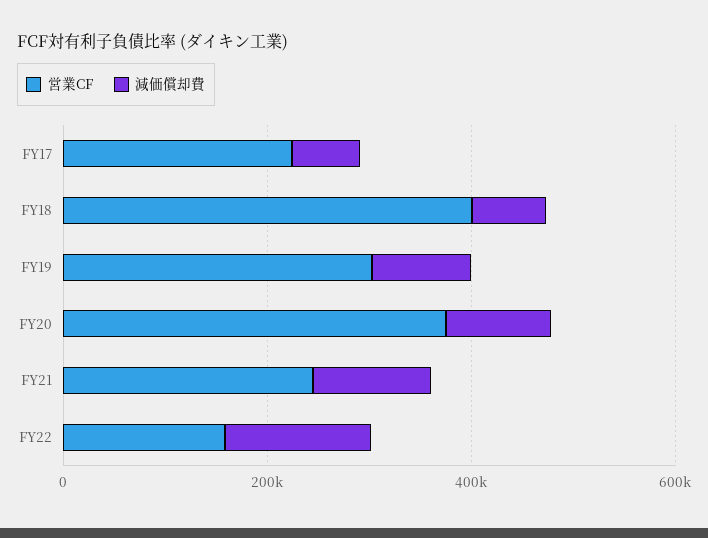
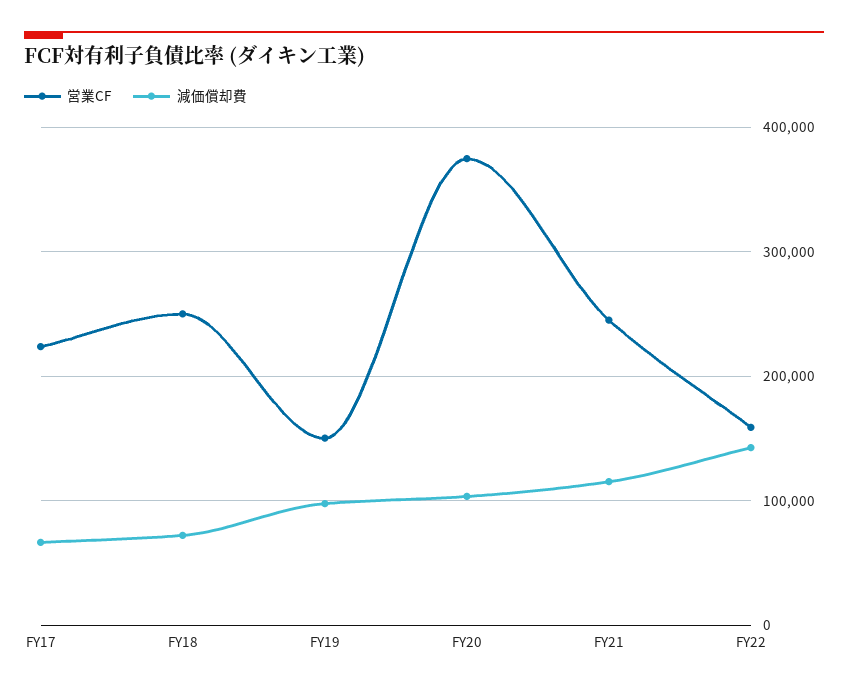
  {
    "営業CF": {
      "FY17": 220000,
-     "FY18": 400000,
+     "FY18": 250000,
-     "FY19": 300000,
+     "FY19": 150000,
      "FY20": 370000,
      "FY21": 250000,
      "FY22": 160000
    },
    "減価償却費": {
      "FY17": 70000,
      "FY18": 70000,
      "FY19": 100000,
      "FY20": 100000,
      "FY21": 120000,
      "FY22": 140000
    }
  }

